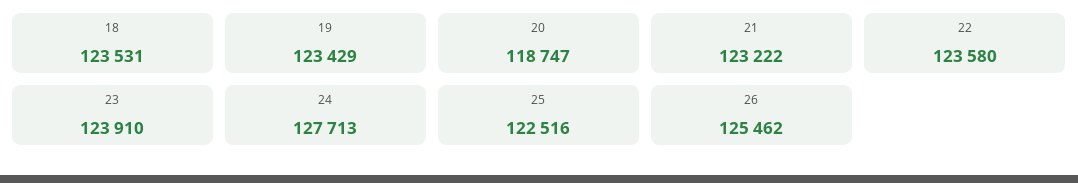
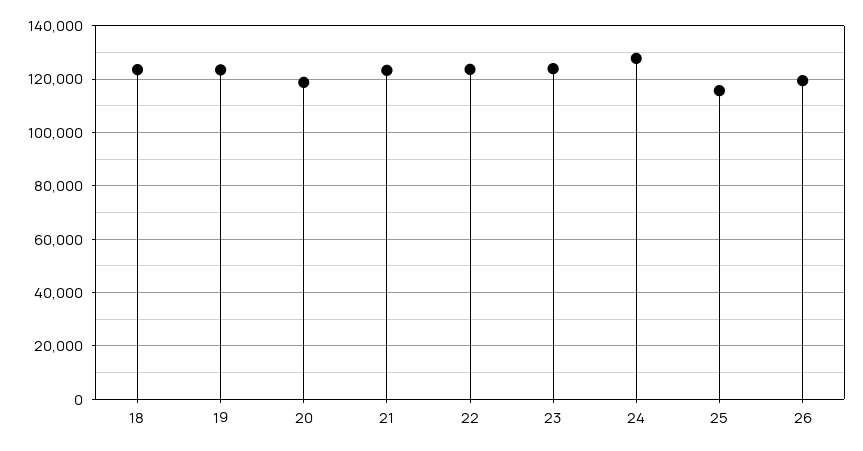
  {
    "18": 123531,
    "19": 123429,
    "20": 118747,
    "21": 123222,
    "22": 123580,
    "23": 123910,
    "24": 127713,
-   "25": 122516,
+   "25": 115000,
-   "26": 125462
+   "26": 120000
  }

